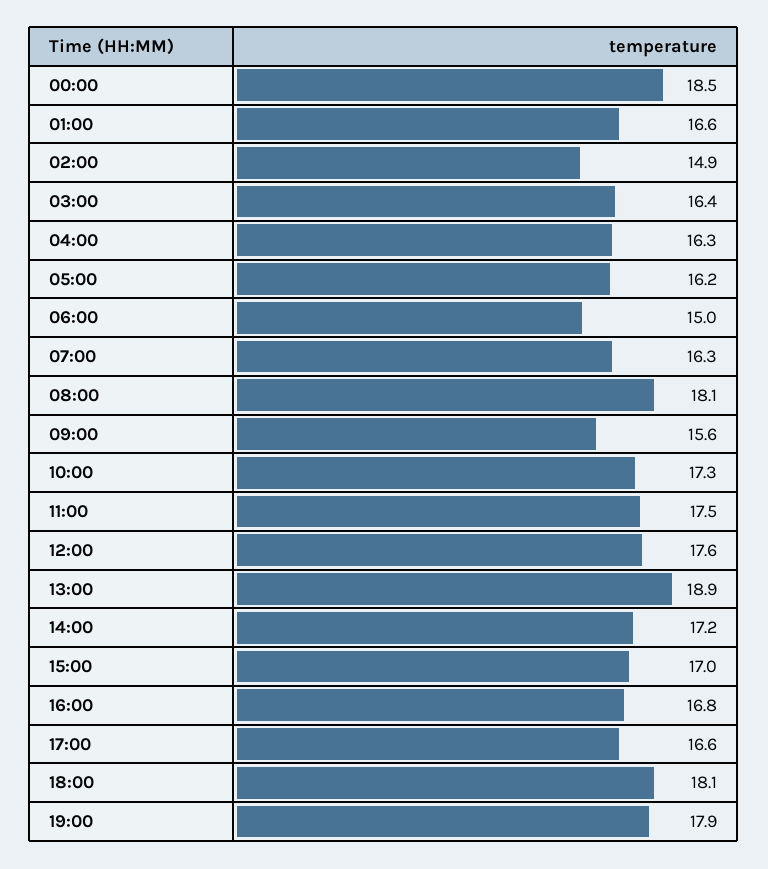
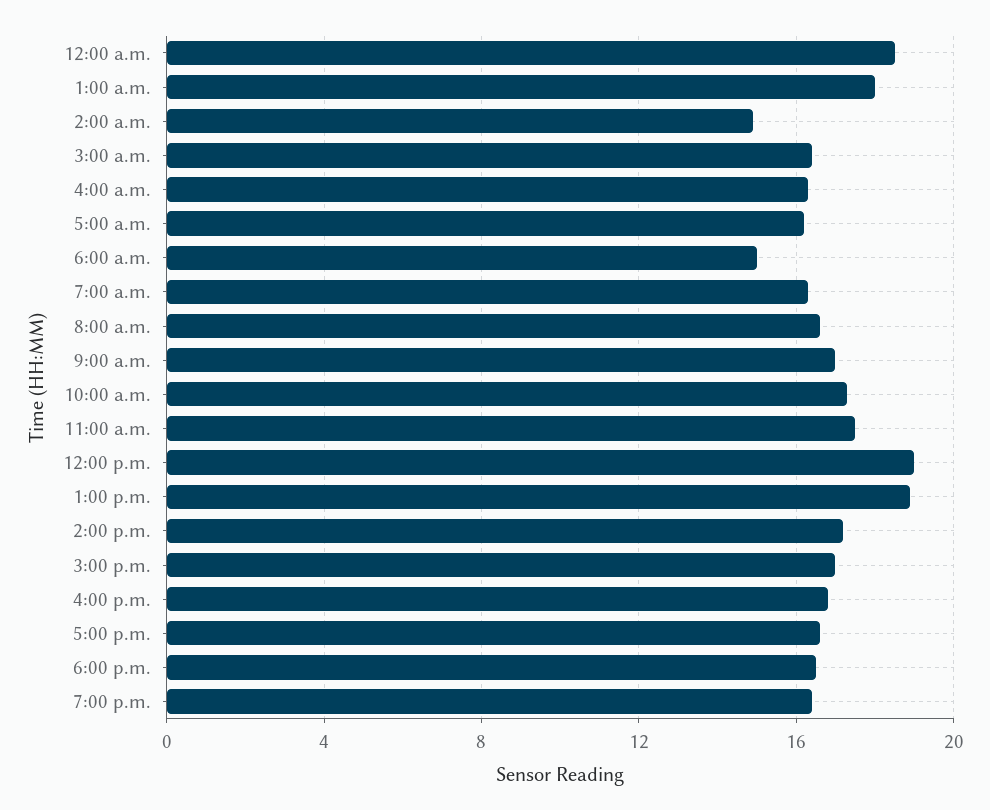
  {
    "00:00": 18.5,
-   "01:00": 16.6,
+   "01:00": 18,
    "02:00": 14.9,
    "03:00": 16.4,
    "04:00": 16.3,
    "05:00": 16.2,
    "06:00": 15,
    "07:00": 16.3,
-   "08:00": 18.1,
+   "08:00": 16.5,
-   "09:00": 15.6,
+   "09:00": 17,
    "10:00": 17.3,
    "11:00": 17.5,
-   "12:00": 17.6,
+   "12:00": 19,
    "13:00": 18.9,
    "14:00": 17.2,
    "15:00": 17,
    "16:00": 16.8,
    "17:00": 16.6,
-   "18:00": 18.1,
+   "18:00": 16.5,
-   "19:00": 17.9
+   "19:00": 16.5
  }

